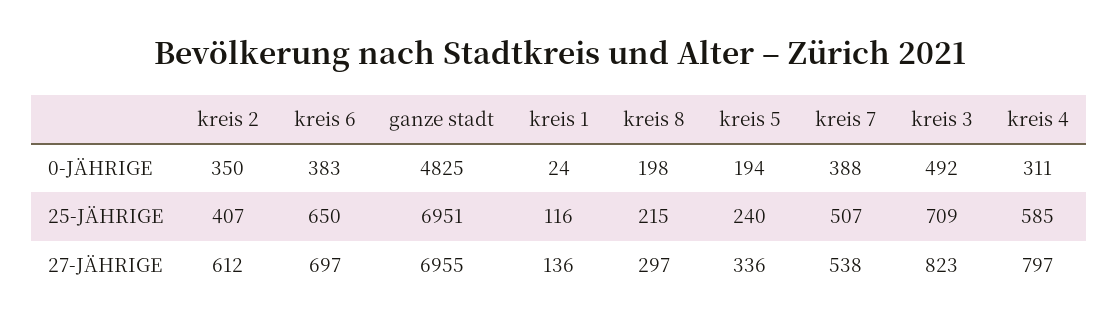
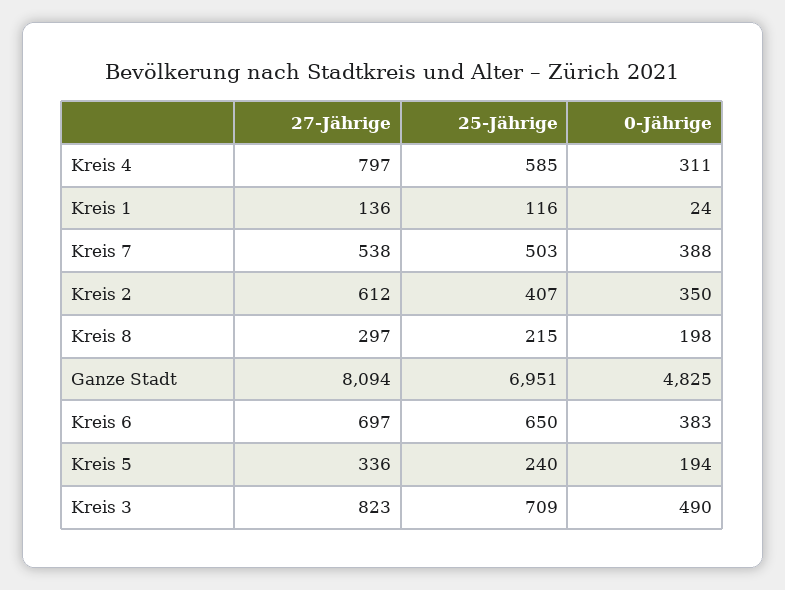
  {
    "kreis 2": {
      "0-JÄHRIGE": 350,
      "25-JÄHRIGE": 407,
      "27-JÄHRIGE": 612
    },
    "kreis 6": {
      "0-JÄHRIGE": 383,
      "25-JÄHRIGE": 650,
      "27-JÄHRIGE": 697
    },
    "ganze stadt": {
      "0-JÄHRIGE": 4825,
      "25-JÄHRIGE": 6951,
-     "27-JÄHRIGE": 6955
+     "27-JÄHRIGE": 8094
    },
    "kreis 1": {
      "0-JÄHRIGE": 24,
      "25-JÄHRIGE": 116,
      "27-JÄHRIGE": 136
    },
    "kreis 8": {
      "0-JÄHRIGE": 198,
      "25-JÄHRIGE": 215,
      "27-JÄHRIGE": 297
    },
    "kreis 5": {
      "0-JÄHRIGE": 194,
      "25-JÄHRIGE": 240,
      "27-JÄHRIGE": 336
    },
    "kreis 7": {
      "0-JÄHRIGE": 388,
-     "25-JÄHRIGE": 507,
+     "25-JÄHRIGE": 503,
      "27-JÄHRIGE": 538
    },
    "kreis 3": {
-     "0-JÄHRIGE": 492,
+     "0-JÄHRIGE": 490,
      "25-JÄHRIGE": 709,
      "27-JÄHRIGE": 823
    },
    "kreis 4": {
      "0-JÄHRIGE": 311,
      "25-JÄHRIGE": 585,
      "27-JÄHRIGE": 797
    }
  }

